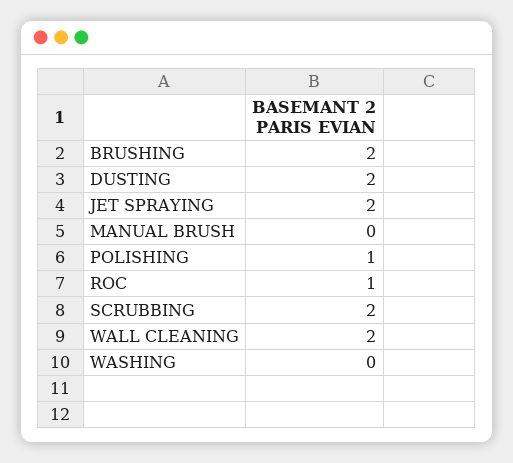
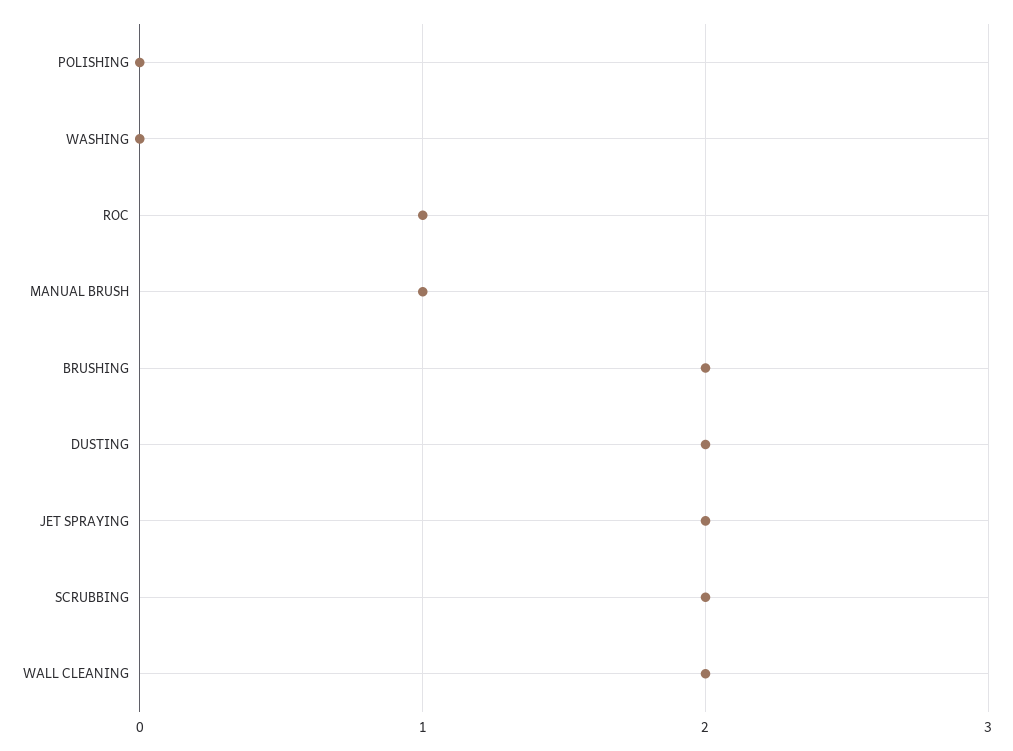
  {
    "BRUSHING": 2,
    "DUSTING": 2,
    "JET SPRAYING": 2,
-   "MANUAL BRUSH": 0,
+   "MANUAL BRUSH": 1,
-   "POLISHING": 1,
+   "POLISHING": 0,
    "ROC": 1,
    "SCRUBBING": 2,
    "WALL CLEANING": 2,
    "WASHING": 0
  }

